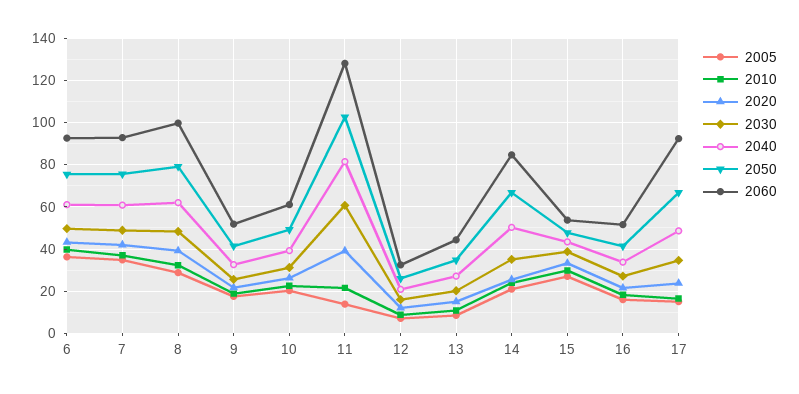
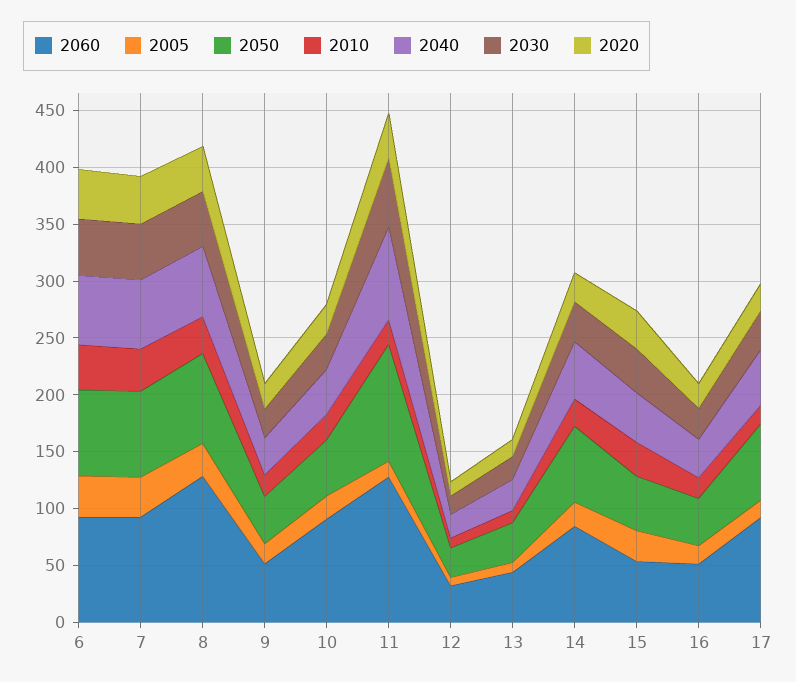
  {
    "2005": {
      "6": 35,
      "7": 35,
      "8": 30,
      "9": 20,
      "10": 20,
      "11": 15,
      "12": 5,
      "13": 10,
      "14": 20,
      "15": 25,
      "16": 15,
      "17": 15
    },
    "2010": {
      "6": 40,
      "7": 35,
      "8": 30,
      "9": 20,
      "10": 25,
      "11": 20,
      "12": 10,
      "13": 10,
      "14": 25,
      "15": 30,
      "16": 20,
      "17": 15
    },
    "2020": {
      "6": 45,
      "7": 40,
      "8": 40,
      "9": 20,
      "10": 25,
      "11": 40,
      "12": 10,
      "13": 15,
      "14": 25,
      "15": 35,
      "16": 20,
      "17": 25
    },
    "2030": {
      "6": 50,
      "7": 50,
      "8": 50,
      "9": 25,
      "10": 30,
      "11": 60,
      "12": 15,
      "13": 20,
      "14": 35,
      "15": 40,
      "16": 25,
      "17": 35
    },
    "2040": {
      "6": 60,
      "7": 60,
      "8": 60,
      "9": 35,
      "10": 40,
      "11": 80,
      "12": 20,
      "13": 25,
      "14": 50,
      "15": 45,
      "16": 35,
      "17": 50
    },
    "2050": {
      "6": 75,
      "7": 75,
      "8": 80,
      "9": 40,
      "10": 50,
      "11": 105,
      "12": 25,
      "13": 35,
      "14": 65,
      "15": 50,
      "16": 40,
      "17": 65
    },
    "2060": {
      "6": 95,
      "7": 95,
-     "8": 100,
+     "8": 130,
      "9": 50,
-     "10": 60,
+     "10": 90,
      "11": 130,
      "12": 30,
      "13": 45,
      "14": 85,
      "15": 55,
      "16": 50,
      "17": 90
    }
  }

